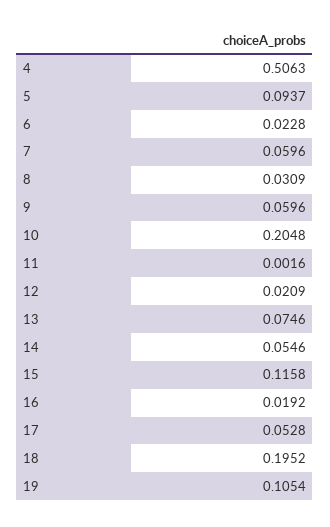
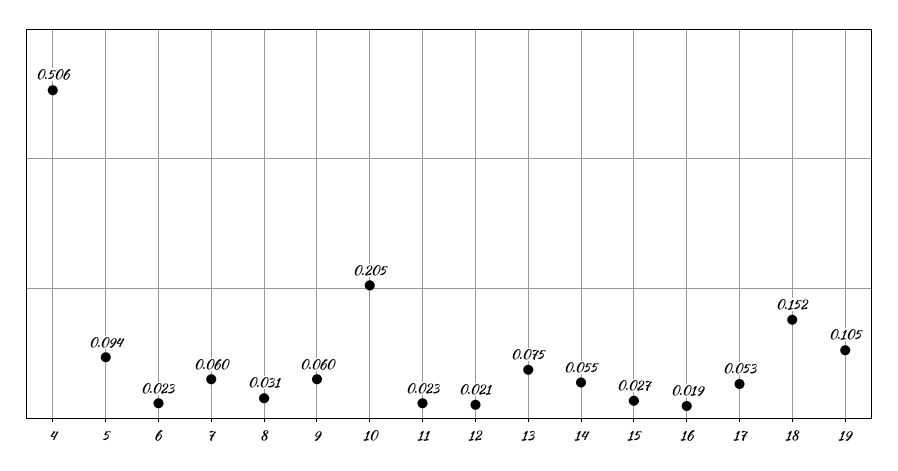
  {
    "4": 0.5063,
    "5": 0.0937,
    "6": 0.0228,
    "7": 0.0596,
    "8": 0.0309,
    "9": 0.0596,
    "10": 0.2048,
-   "11": 0.0016,
+   "11": 0.023,
    "12": 0.0209,
    "13": 0.0746,
    "14": 0.0546,
-   "15": 0.1158,
+   "15": 0.027,
    "16": 0.0192,
    "17": 0.0528,
-   "18": 0.1952,
+   "18": 0.152,
    "19": 0.1054
  }

